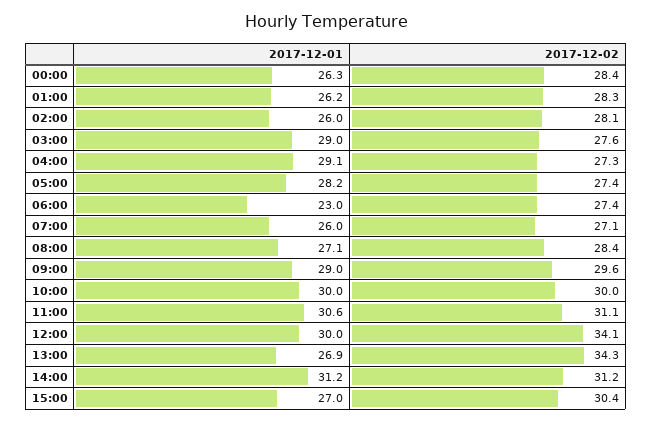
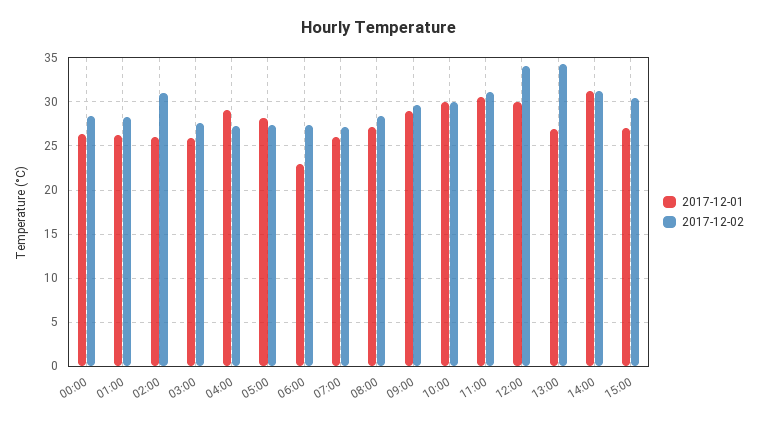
  {
    "2017-12-01": {
      "00:00": 26.3,
      "01:00": 26.2,
      "02:00": 26,
-     "03:00": 29,
+     "03:00": 26,
      "04:00": 29.1,
      "05:00": 28.2,
      "06:00": 23,
      "07:00": 26,
      "08:00": 27.1,
      "09:00": 29,
      "10:00": 30,
      "11:00": 30.6,
      "12:00": 30,
      "13:00": 26.9,
      "14:00": 31.2,
      "15:00": 27
    },
    "2017-12-02": {
      "00:00": 28.4,
      "01:00": 28.3,
-     "02:00": 28.1,
+     "02:00": 31,
      "03:00": 27.6,
      "04:00": 27.3,
      "05:00": 27.4,
      "06:00": 27.4,
      "07:00": 27.1,
      "08:00": 28.4,
      "09:00": 29.6,
      "10:00": 30,
      "11:00": 31.1,
      "12:00": 34.1,
      "13:00": 34.3,
      "14:00": 31.2,
      "15:00": 30.4
    }
  }

